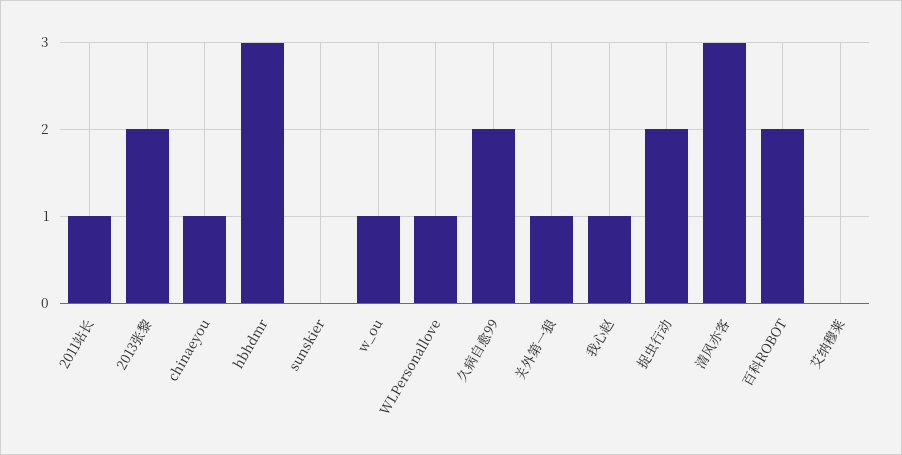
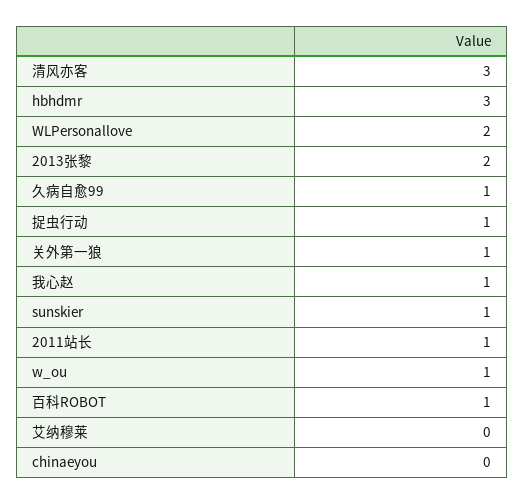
  {
    "2011站长": 1,
    "2013张黎": 2,
-   "chinaeyou": 1,
+   "chinaeyou": 0,
    "hbhdmr": 3,
-   "sunskier": 0,
+   "sunskier": 1,
    "w_ou": 1,
-   "WLPersonallove": 1,
+   "WLPersonallove": 2,
-   "久病自愈99": 2,
+   "久病自愈99": 1,
    "关外第一狼": 1,
    "我心赵": 1,
-   "捉虫行动": 2,
+   "捉虫行动": 1,
    "清风亦客": 3,
-   "百科ROBOT": 2,
+   "百科ROBOT": 1,
    "艾纳穆莱": 0
  }

